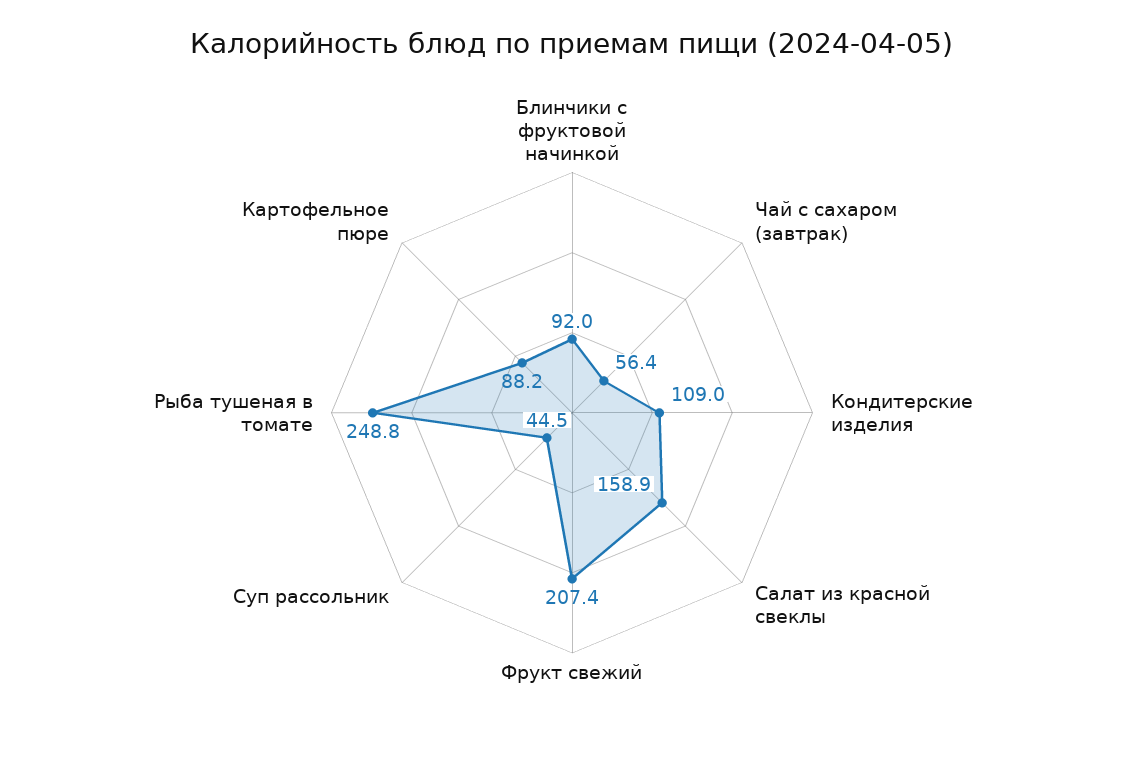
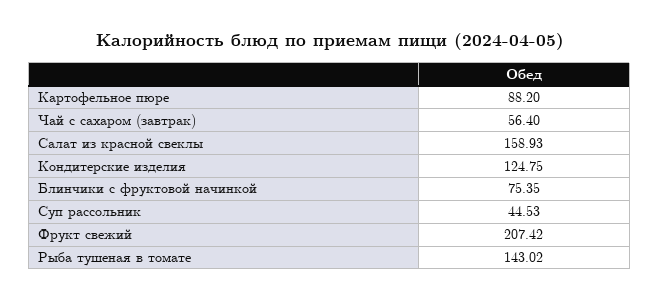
  {
-   "Блинчики с фруктовой начинкой": 92,
+   "Блинчики с фруктовой начинкой": 75.35,
    "Чай с сахаром (завтрак)": 56.4,
-   "Кондитерские изделия": 109,
+   "Кондитерские изделия": 124.75,
    "Салат из красной свеклы": 158.93,
    "Фрукт свежий": 207.42,
    "Суп рассольник": 44.53,
-   "Рыба тушеная в томате": 248.8,
+   "Рыба тушеная в томате": 143.02,
    "Картофельное пюре": 88.2
  }

